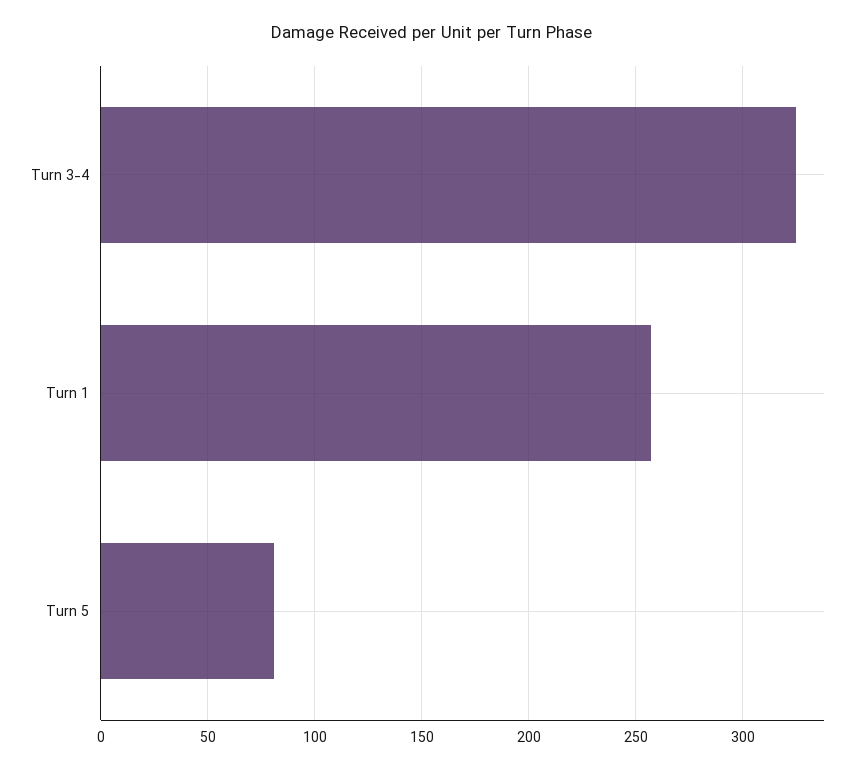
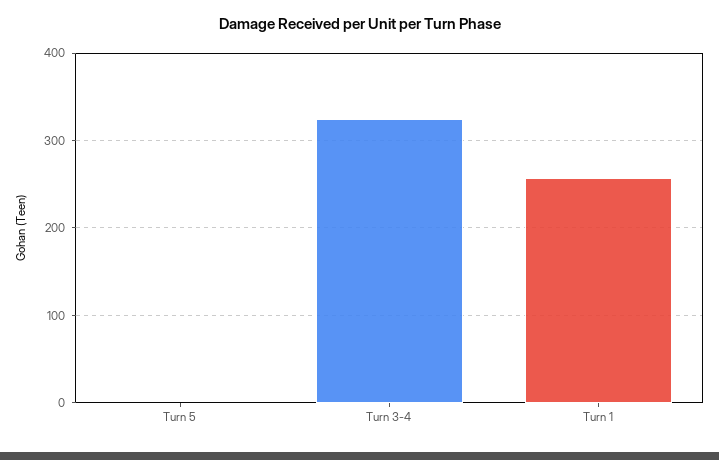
  {
    "Turn 3-4": 325,
    "Turn 1": 255,
-   "Turn 5": 80
+   "Turn 5": 0
  }

